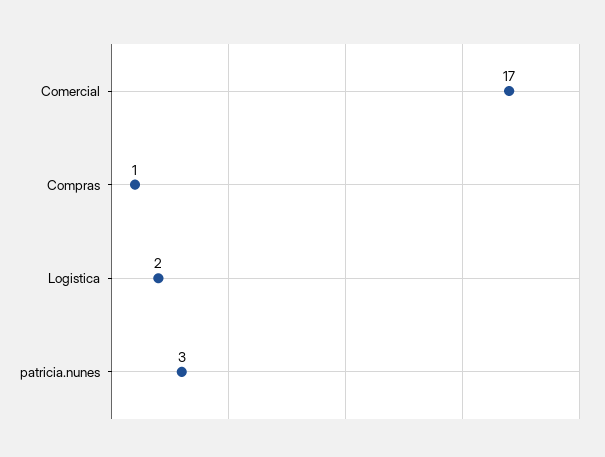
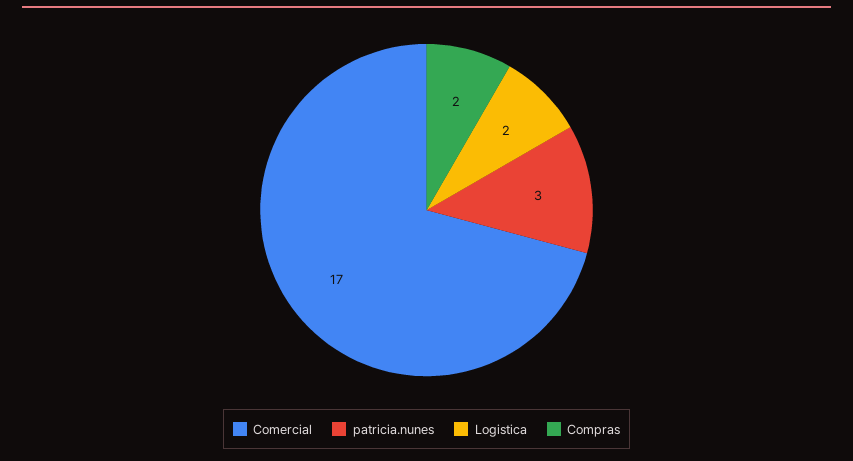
  {
    "Comercial": 17,
-   "Compras": 1,
+   "Compras": 2,
    "Logistica": 2,
    "patricia.nunes": 3
  }

